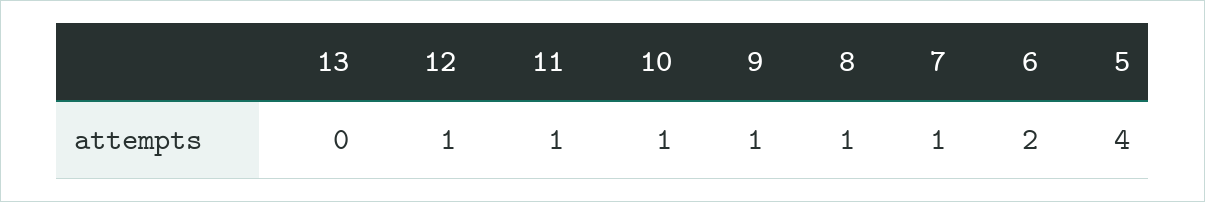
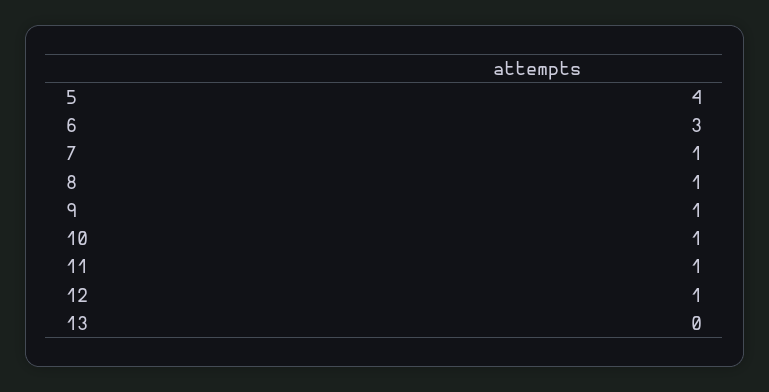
  {
    "13": 0,
    "12": 1,
    "11": 1,
    "10": 1,
    "9": 1,
    "8": 1,
    "7": 1,
-   "6": 2,
+   "6": 3,
    "5": 4
  }

